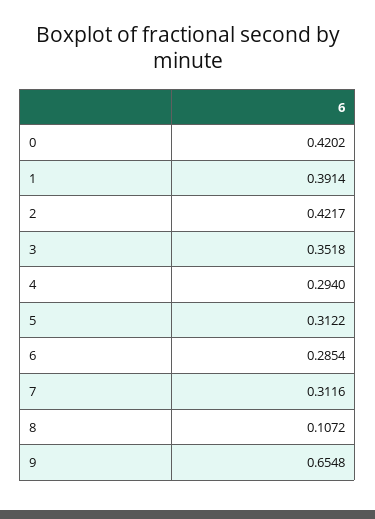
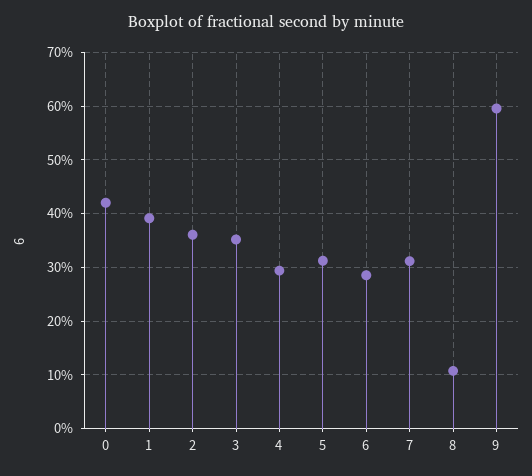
  {
    "0": 0.4202,
    "1": 0.3914,
-   "2": 0.4217,
+   "2": 0.36,
    "3": 0.3518,
    "4": 0.294,
    "5": 0.3122,
    "6": 0.2854,
    "7": 0.3116,
    "8": 0.1072,
-   "9": 0.6548
+   "9": 0.6
  }

